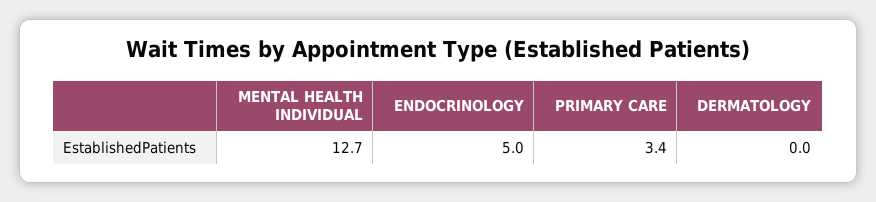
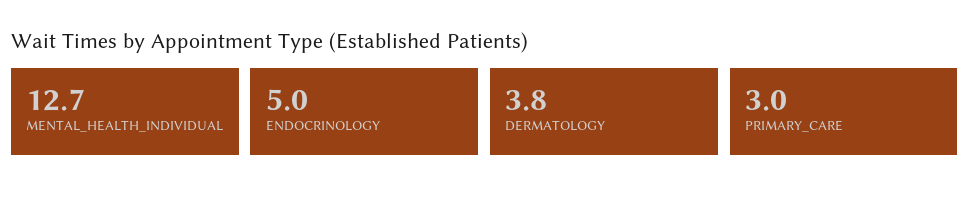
  {
    "MENTAL HEALTH INDIVIDUAL": 12.7,
    "ENDOCRINOLOGY": 5,
-   "PRIMARY CARE": 3.4,
+   "PRIMARY CARE": 3,
-   "DERMATOLOGY": 0
+   "DERMATOLOGY": 3.8
  }

